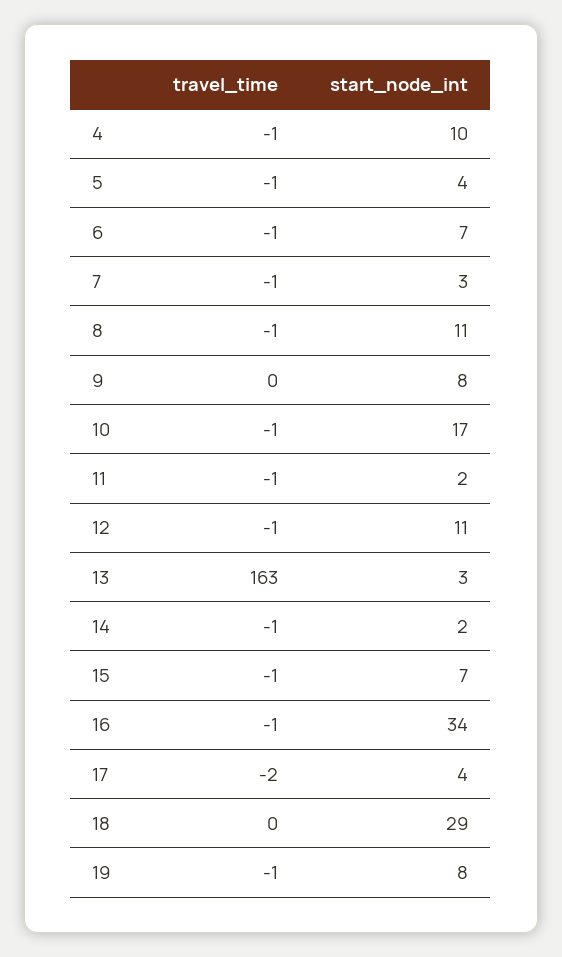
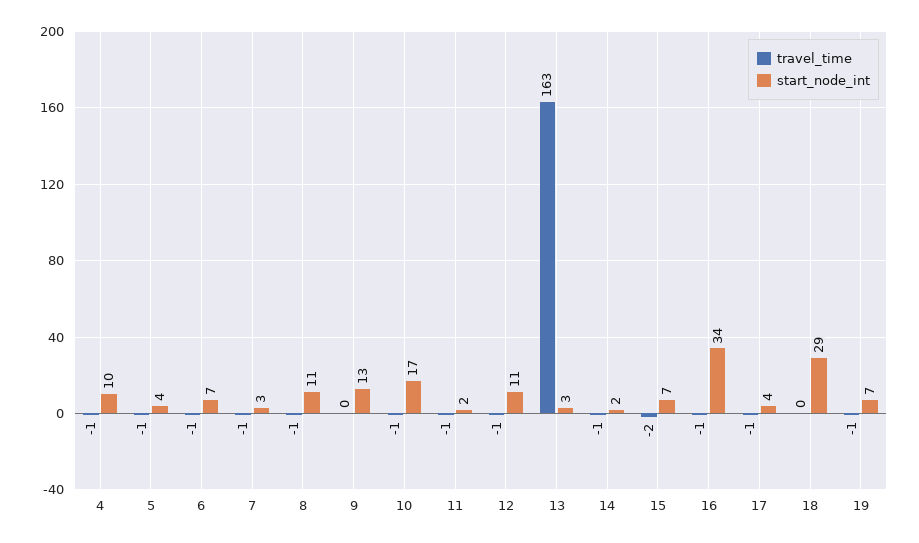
  {
    "travel_time": {
      "4": -1,
      "5": -1,
      "6": -1,
      "7": -1,
      "8": -1,
      "9": 0,
      "10": -1,
      "11": -1,
      "12": -1,
      "13": 163,
      "14": -1,
-     "15": -1,
+     "15": -2,
      "16": -1,
-     "17": -2,
+     "17": -1,
      "18": 0,
      "19": -1
    },
    "start_node_int": {
      "4": 10,
      "5": 4,
      "6": 7,
      "7": 3,
      "8": 11,
-     "9": 8,
+     "9": 13,
      "10": 17,
      "11": 2,
      "12": 11,
      "13": 3,
      "14": 2,
      "15": 7,
      "16": 34,
      "17": 4,
      "18": 29,
-     "19": 8
+     "19": 7
    }
  }

